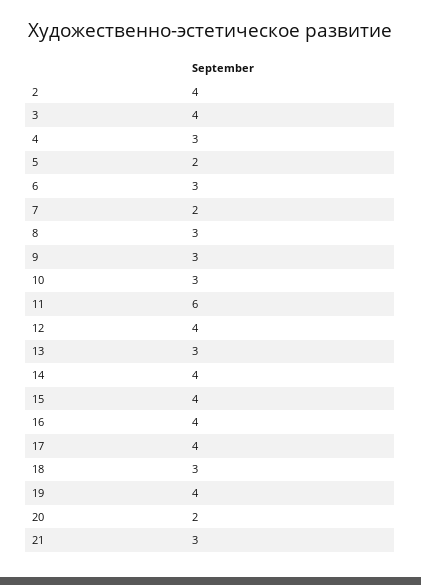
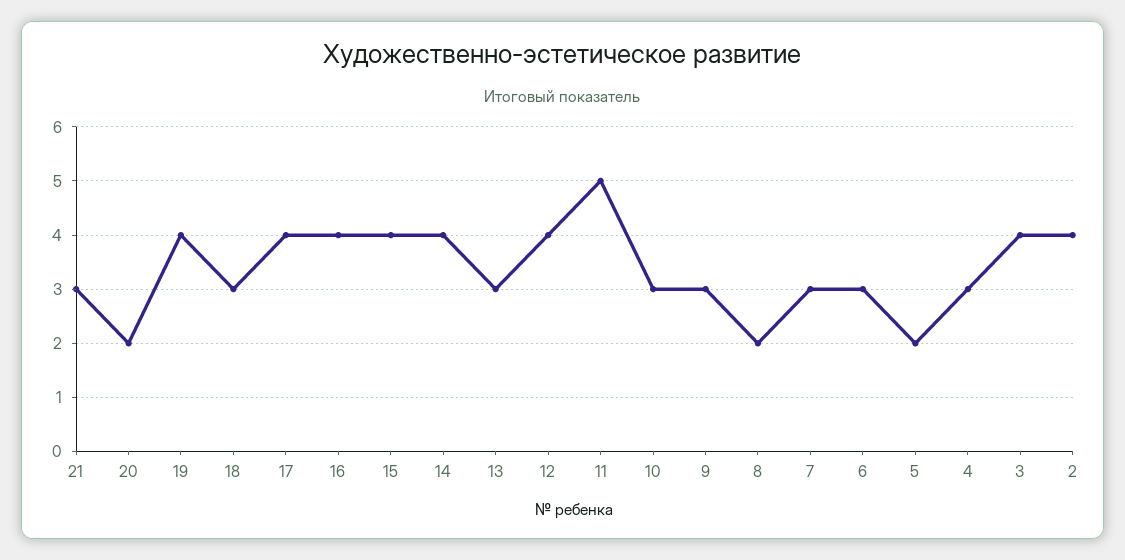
  {
    "2": 4,
    "3": 4,
    "4": 3,
    "5": 2,
    "6": 3,
-   "7": 2,
+   "7": 3,
-   "8": 3,
+   "8": 2,
    "9": 3,
    "10": 3,
-   "11": 6,
+   "11": 5,
    "12": 4,
    "13": 3,
    "14": 4,
    "15": 4,
    "16": 4,
    "17": 4,
    "18": 3,
    "19": 4,
    "20": 2,
    "21": 3
  }

